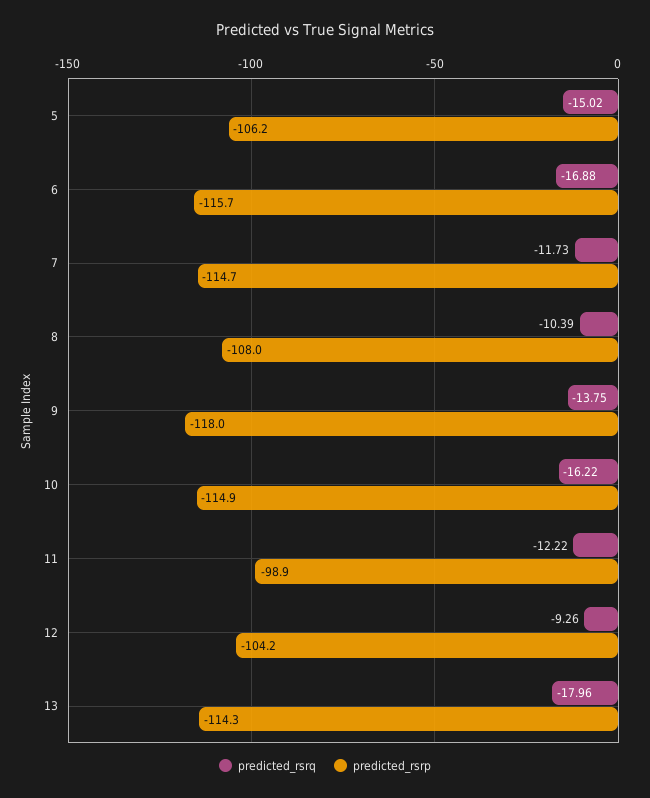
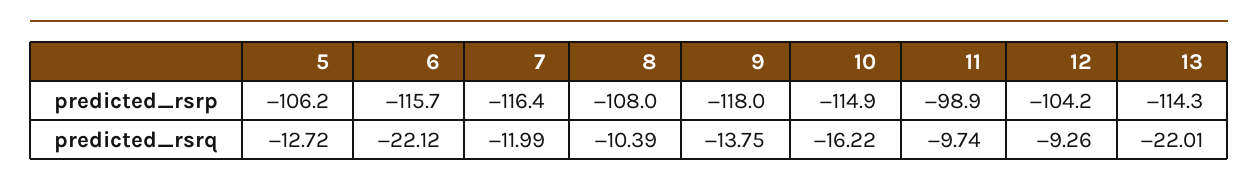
  {
    "predicted_rsrq": {
-     "5": -15.02,
+     "5": -12.72,
-     "6": -16.88,
+     "6": -22.12,
-     "7": -11.73,
+     "7": -11.99,
      "8": -10.39,
      "9": -13.75,
      "10": -16.22,
-     "11": -12.22,
+     "11": -9.74,
      "12": -9.26,
-     "13": -17.96
+     "13": -22.01
    },
    "predicted_rsrp": {
      "5": -106.2,
      "6": -115.7,
-     "7": -114.7,
+     "7": -116.4,
      "8": -108,
      "9": -118,
      "10": -114.9,
      "11": -98.9,
      "12": -104.2,
      "13": -114.3
    }
  }

